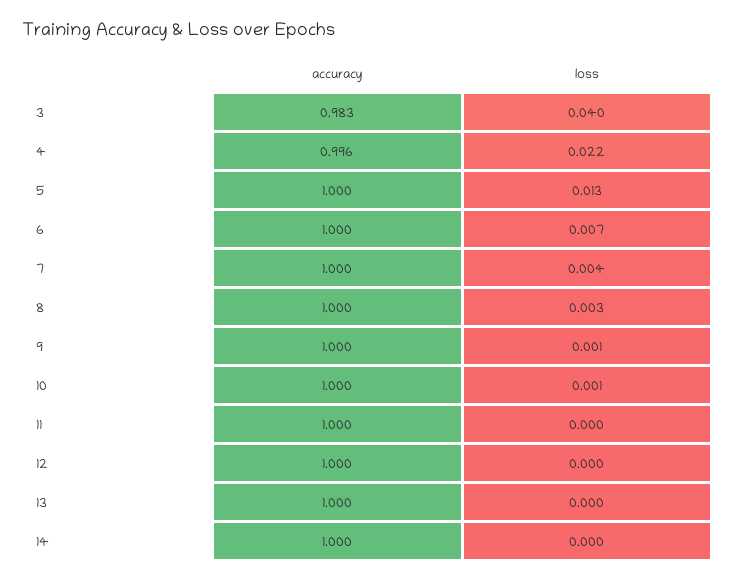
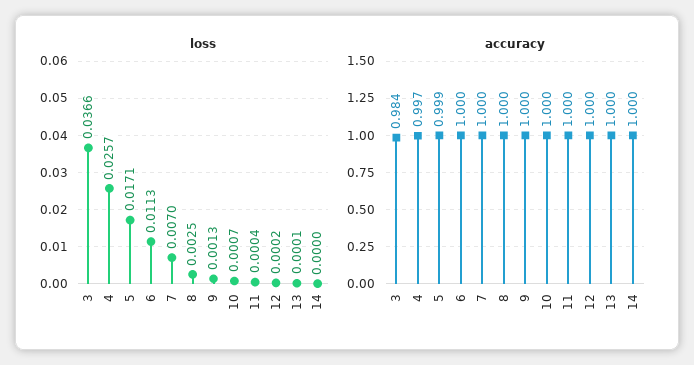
  {
    "accuracy": {
-     "3": 0.983,
+     "3": 0.984,
-     "4": 0.996,
+     "4": 0.997,
-     "5": 1,
+     "5": 0.999,
      "6": 1,
      "7": 1,
      "8": 1,
      "9": 1,
      "10": 1,
      "11": 1,
      "12": 1,
      "13": 1,
      "14": 1
    },
    "loss": {
-     "3": 0.04,
+     "3": 0.0366,
-     "4": 0.022,
+     "4": 0.0257,
-     "5": 0.013,
+     "5": 0.0171,
-     "6": 0.007,
+     "6": 0.0113,
-     "7": 0.004,
+     "7": 0.007,
      "8": 0.0025,
      "9": 0.0013,
      "10": 0.0007,
      "11": 0.0004,
      "12": 0.0002,
      "13": 0.0001,
      "14": 0
    }
  }

